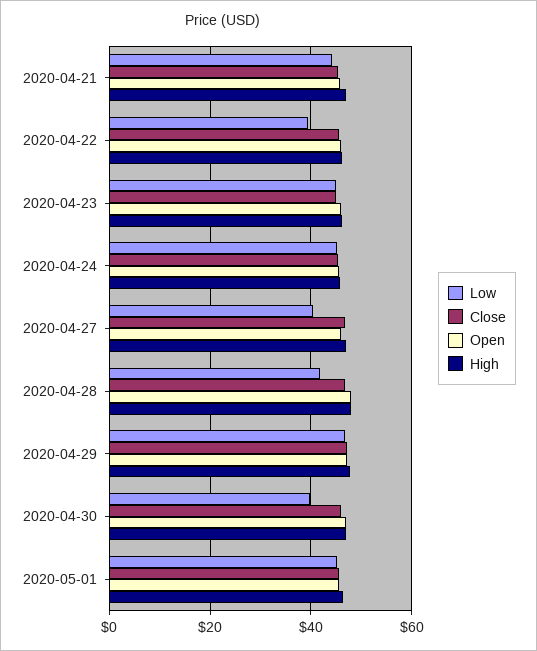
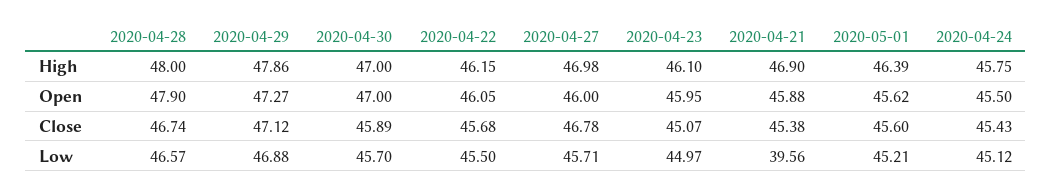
  {
    "Low": {
-     "2020-04-21": 44,
+     "2020-04-21": 39.56,
-     "2020-04-22": 40,
+     "2020-04-22": 45.5,
      "2020-04-23": 44.97,
      "2020-04-24": 45.12,
-     "2020-04-27": 40,
+     "2020-04-27": 45.71,
-     "2020-04-28": 42,
+     "2020-04-28": 46.57,
      "2020-04-29": 46.88,
-     "2020-04-30": 40,
+     "2020-04-30": 45.7,
      "2020-05-01": 45.21
    },
    "Close": {
      "2020-04-21": 45.38,
      "2020-04-22": 45.68,
      "2020-04-23": 45.07,
      "2020-04-24": 45.43,
      "2020-04-27": 46.78,
      "2020-04-28": 46.74,
      "2020-04-29": 47.12,
      "2020-04-30": 45.89,
      "2020-05-01": 45.6
    },
    "Open": {
      "2020-04-21": 45.88,
      "2020-04-22": 46.05,
      "2020-04-23": 45.95,
      "2020-04-24": 45.5,
      "2020-04-27": 46,
      "2020-04-28": 47.9,
      "2020-04-29": 47.27,
      "2020-04-30": 47,
      "2020-05-01": 45.62
    },
    "High": {
      "2020-04-21": 46.9,
      "2020-04-22": 46.15,
      "2020-04-23": 46.1,
      "2020-04-24": 45.75,
      "2020-04-27": 46.98,
      "2020-04-28": 48,
      "2020-04-29": 47.86,
      "2020-04-30": 47,
      "2020-05-01": 46.39
    }
  }

